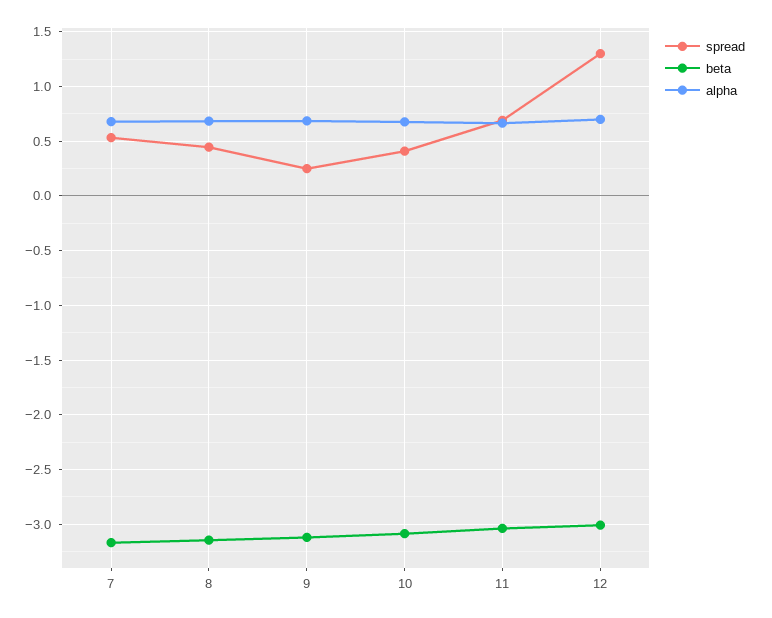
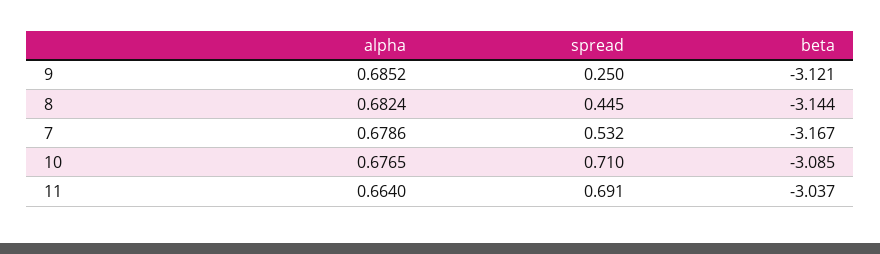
  {
    "spread": {
      "7": 0.532,
      "8": 0.445,
      "9": 0.25,
-     "10": 0.4,
+     "10": 0.71,
-     "11": 0.691,
+     "11": 0.691
-     "12": 1.3
    },
    "beta": {
      "7": -3.167,
      "8": -3.144,
      "9": -3.121,
      "10": -3.085,
-     "11": -3.037,
+     "11": -3.037
-     "12": -3
    },
    "alpha": {
      "7": 0.6786,
      "8": 0.6824,
      "9": 0.6852,
      "10": 0.6765,
-     "11": 0.664,
+     "11": 0.664
-     "12": 0.7
    }
  }

